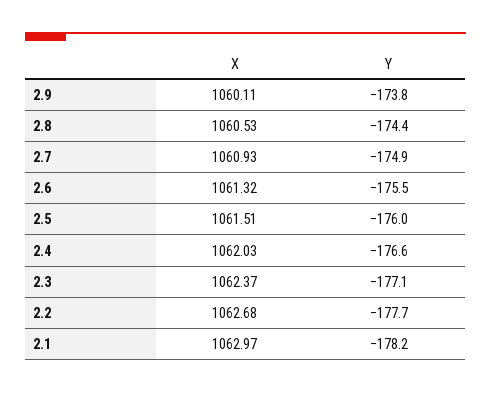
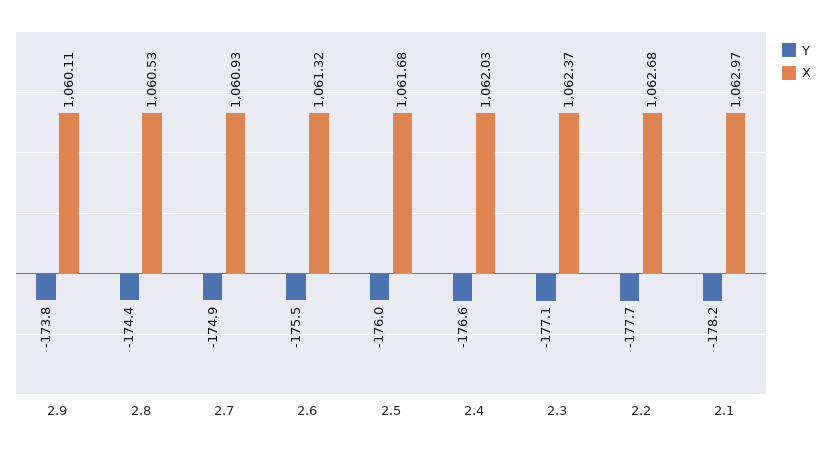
  {
    "X": {
      "2.9": 1060.11,
      "2.8": 1060.53,
      "2.7": 1060.93,
      "2.6": 1061.32,
-     "2.5": 1061.51,
+     "2.5": 1061.68,
      "2.4": 1062.03,
      "2.3": 1062.37,
      "2.2": 1062.68,
      "2.1": 1062.97
    },
    "Y": {
      "2.9": -173.8,
      "2.8": -174.4,
      "2.7": -174.9,
      "2.6": -175.5,
      "2.5": -176,
      "2.4": -176.6,
      "2.3": -177.1,
      "2.2": -177.7,
      "2.1": -178.2
    }
  }

